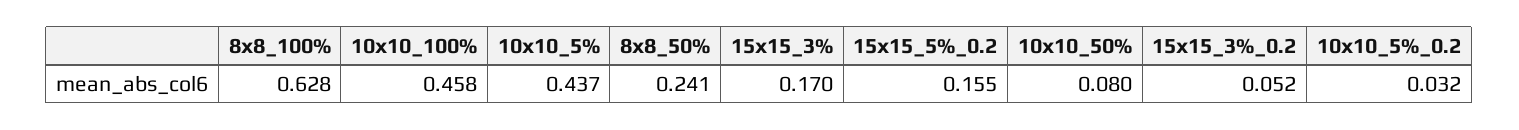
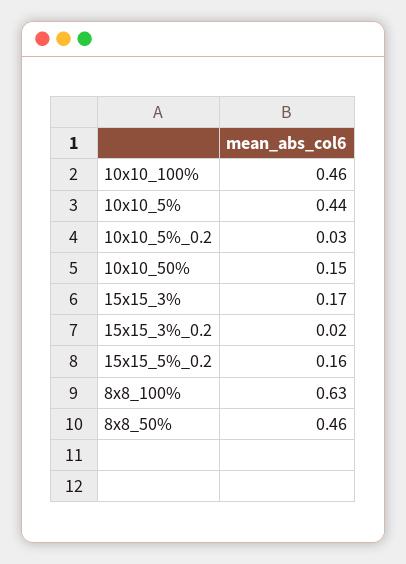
  {
    "8x8_100%": 0.628,
    "10x10_100%": 0.458,
    "10x10_5%": 0.437,
-   "8x8_50%": 0.241,
+   "8x8_50%": 0.46,
    "15x15_3%": 0.17,
    "15x15_5%_0.2": 0.155,
-   "10x10_50%": 0.08,
+   "10x10_50%": 0.15,
-   "15x15_3%_0.2": 0.052,
+   "15x15_3%_0.2": 0.02,
    "10x10_5%_0.2": 0.032
  }

